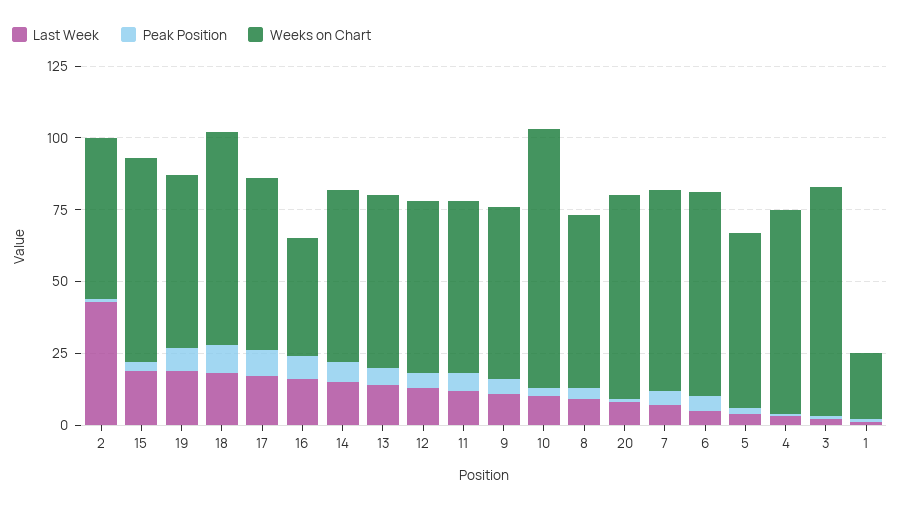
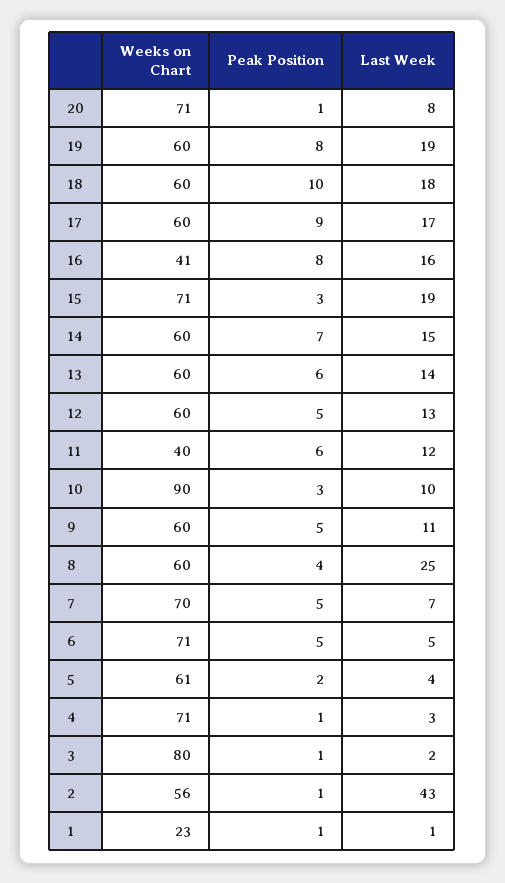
  {
    "Last Week": {
      "2": 43,
      "15": 19,
      "19": 19,
      "18": 18,
      "17": 17,
      "16": 16,
      "14": 15,
      "13": 14,
      "12": 13,
      "11": 12,
      "9": 11,
      "10": 10,
-     "8": 10,
+     "8": 25,
      "20": 8,
      "7": 7,
      "6": 5,
      "5": 4,
      "4": 3,
      "3": 2,
      "1": 1
    },
    "Peak Position": {
      "2": 1,
      "15": 3,
      "19": 8,
      "18": 10,
      "17": 9,
      "16": 8,
      "14": 7,
      "13": 6,
      "12": 5,
      "11": 6,
      "9": 5,
      "10": 3,
      "8": 4,
      "20": 1,
      "7": 5,
      "6": 5,
      "5": 2,
      "4": 1,
      "3": 1,
      "1": 1
    },
    "Weeks on Chart": {
      "2": 56,
      "15": 71,
      "19": 60,
-     "18": 75,
+     "18": 60,
      "17": 60,
      "16": 41,
      "14": 60,
      "13": 60,
      "12": 60,
-     "11": 60,
+     "11": 40,
      "9": 60,
      "10": 90,
      "8": 60,
      "20": 71,
      "7": 70,
      "6": 71,
      "5": 61,
      "4": 71,
      "3": 80,
      "1": 23
    }
  }

